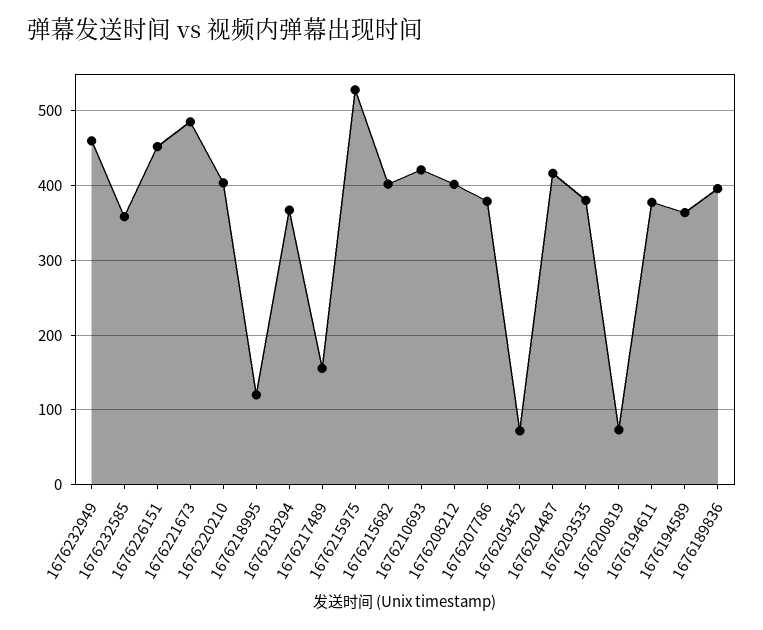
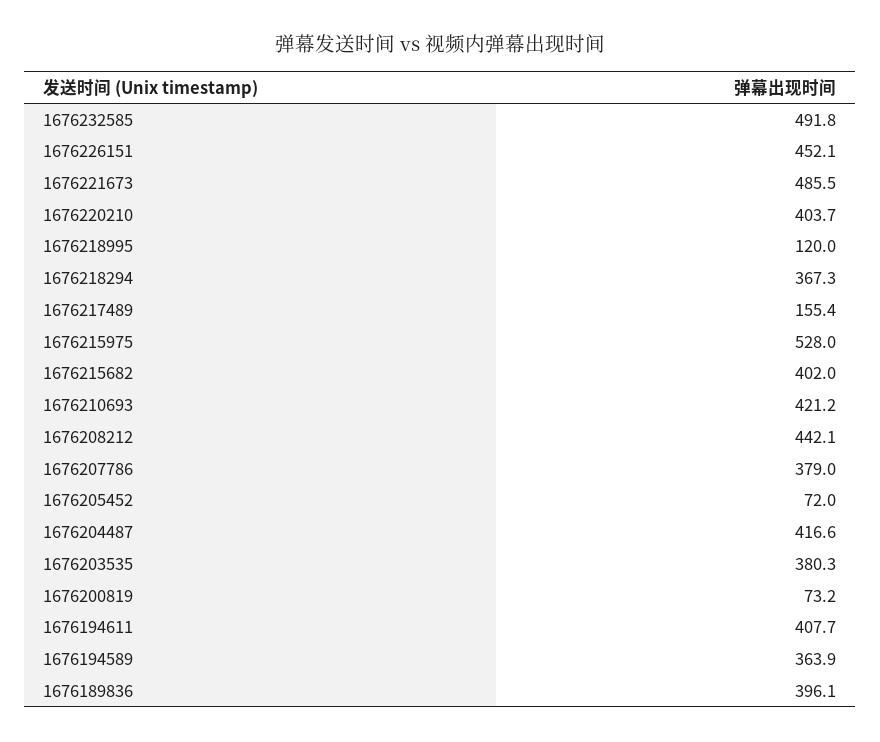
  {
-   "1676232949": 460,
-   "1676232585": 360,
+   "1676232585": 491.8,
    "1676226151": 452.1,
    "1676221673": 485.5,
    "1676220210": 403.7,
    "1676218995": 120,
    "1676218294": 367.3,
    "1676217489": 155.4,
    "1676215975": 528,
    "1676215682": 402,
    "1676210693": 421.2,
-   "1676208212": 400,
+   "1676208212": 442.1,
    "1676207786": 379,
    "1676205452": 72,
    "1676204487": 416.6,
    "1676203535": 380.3,
    "1676200819": 73.2,
-   "1676194611": 380,
+   "1676194611": 407.7,
    "1676194589": 363.9,
    "1676189836": 396.1
  }

